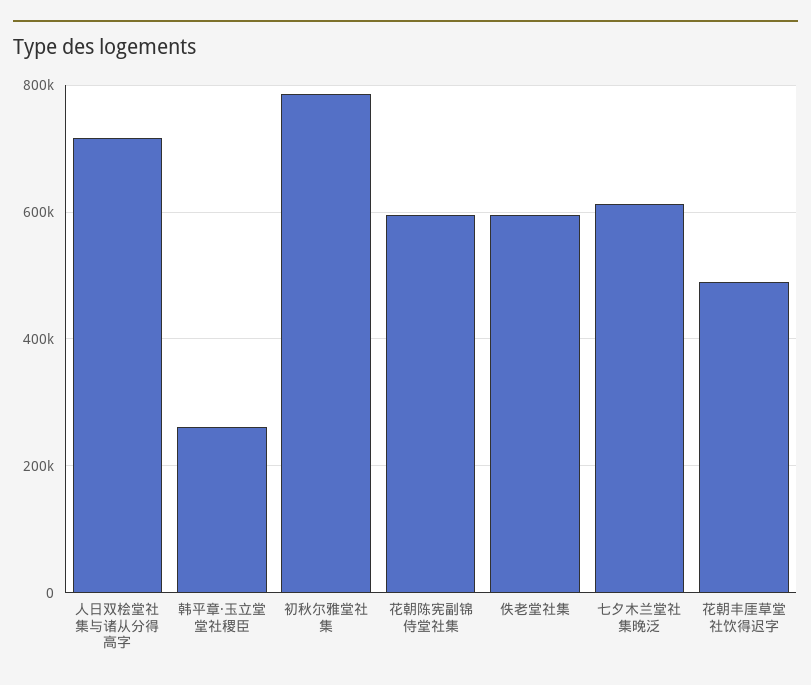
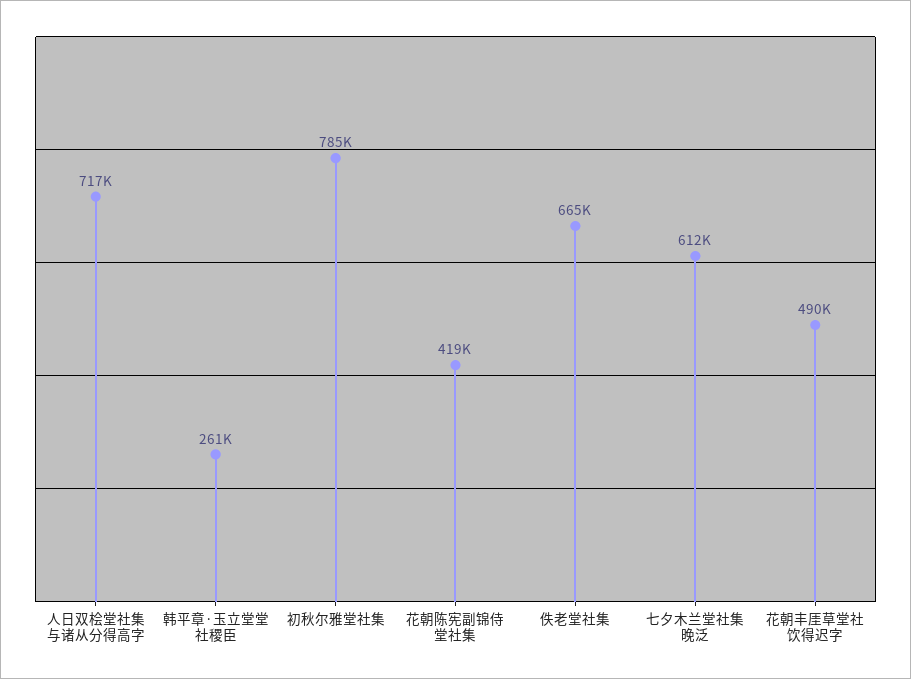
  {
    "人日双桧堂社集与诸从分得高字": 717000,
    "韩平章·玉立堂堂社稷臣": 261000,
    "初秋尔雅堂社集": 785000,
-   "花朝陈宪副锦侍堂社集": 600000,
+   "花朝陈宪副锦侍堂社集": 419000,
-   "佚老堂社集": 600000,
+   "佚老堂社集": 665000,
    "七夕木兰堂社集晚泛": 612000,
    "花朝丰厓草堂社饮得迟字": 490000
  }

